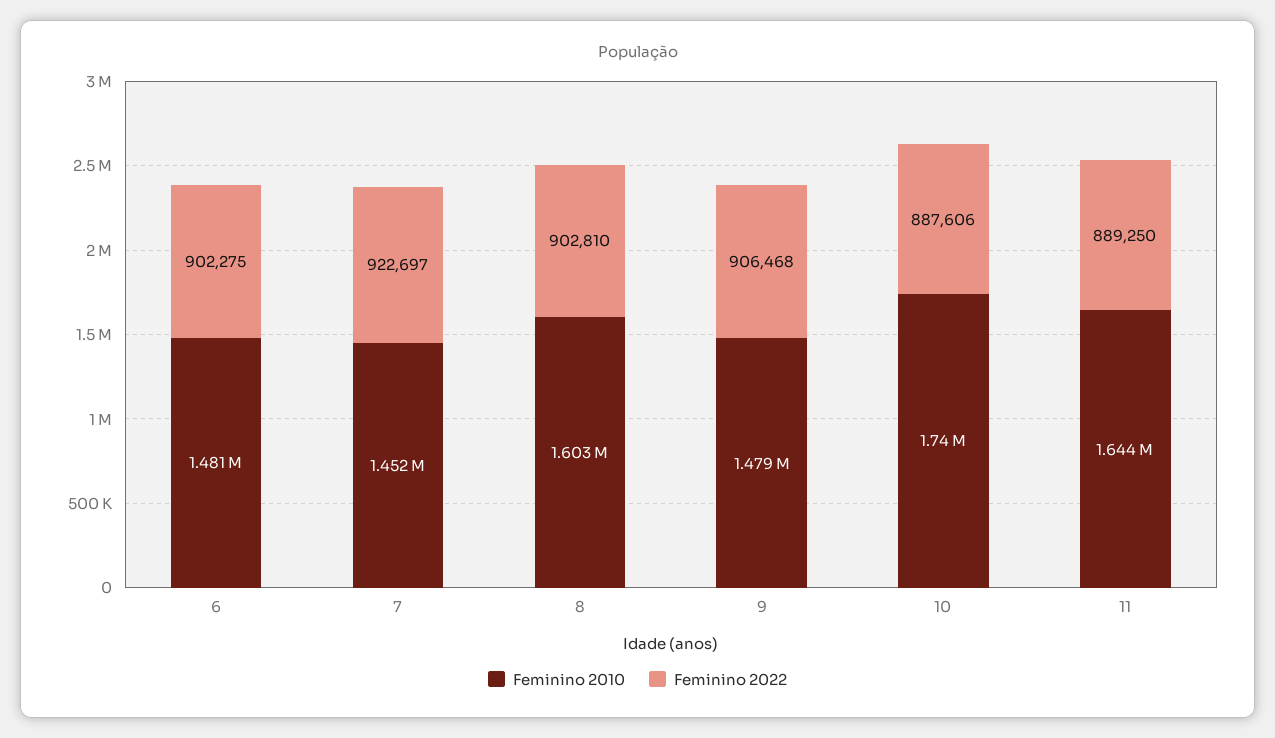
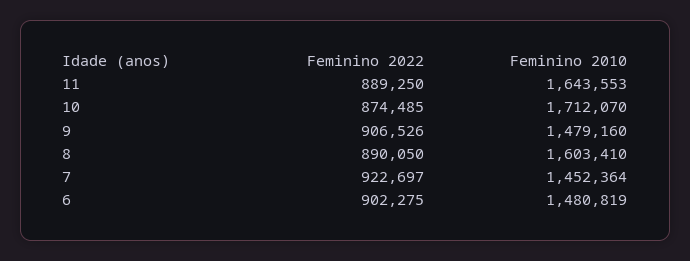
  {
    "Feminino 2010": {
      "6": 1480819,
      "7": 1452364,
      "8": 1603410,
      "9": 1479160,
-     "10": 1740000,
+     "10": 1712070,
      "11": 1643553
    },
    "Feminino 2022": {
      "6": 902275,
      "7": 922697,
-     "8": 902810,
+     "8": 890050,
-     "9": 906468,
+     "9": 906526,
-     "10": 887606,
+     "10": 874485,
      "11": 889250
    }
  }

